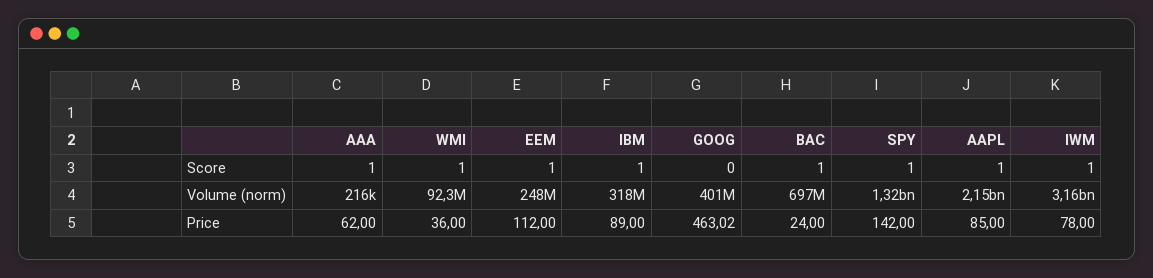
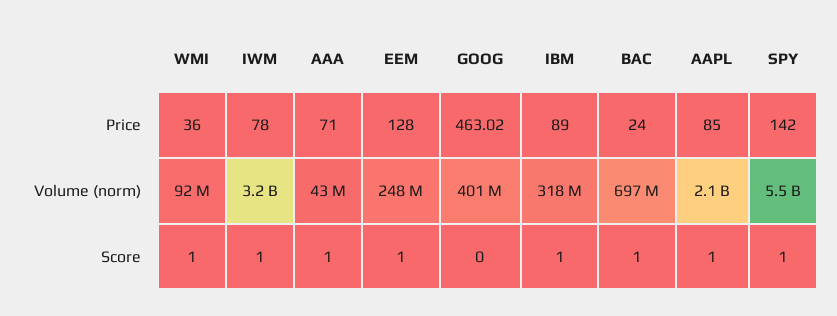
  {
    "AAA": {
      "Score": 1,
-     "Volume (norm)": 216000,
+     "Volume (norm)": 43000000,
-     "Price": 62
+     "Price": 71
    },
    "WMI": {
      "Score": 1,
      "Volume (norm)": 92300000,
      "Price": 36
    },
    "EEM": {
      "Score": 1,
      "Volume (norm)": 248000000,
-     "Price": 112
+     "Price": 128
    },
    "IBM": {
      "Score": 1,
      "Volume (norm)": 318000000,
      "Price": 89
    },
    "GOOG": {
      "Score": 0,
      "Volume (norm)": 401000000,
      "Price": 463.02
    },
    "BAC": {
      "Score": 1,
      "Volume (norm)": 697000000,
      "Price": 24
    },
    "SPY": {
      "Score": 1,
-     "Volume (norm)": 1320000000,
+     "Volume (norm)": 5500000000,
      "Price": 142
    },
    "AAPL": {
      "Score": 1,
      "Volume (norm)": 2150000000,
      "Price": 85
    },
    "IWM": {
      "Score": 1,
      "Volume (norm)": 3160000000,
      "Price": 78
    }
  }

